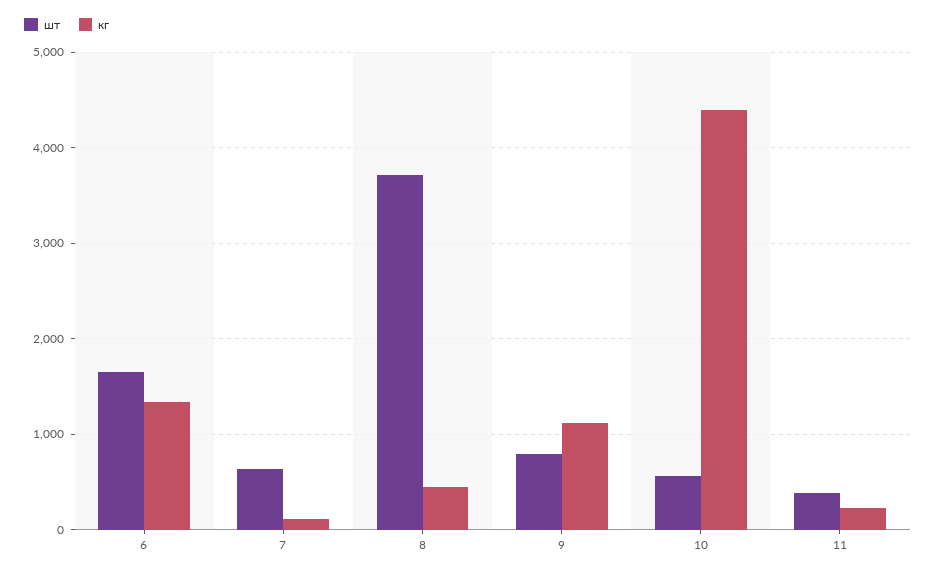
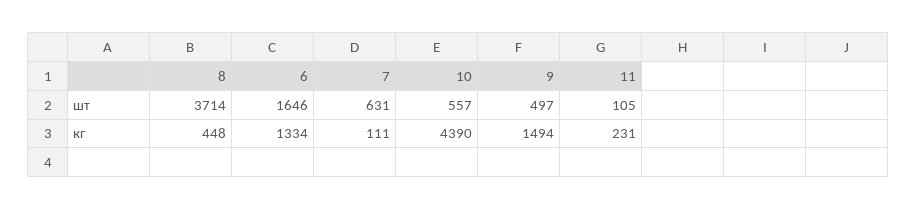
  {
    "шт": {
      "6": 1646,
      "7": 631,
      "8": 3714,
-     "9": 800,
+     "9": 497,
      "10": 557,
-     "11": 400
+     "11": 105
    },
    "кг": {
      "6": 1334,
      "7": 111,
      "8": 448,
-     "9": 1100,
+     "9": 1494,
      "10": 4390,
      "11": 231
    }
  }

